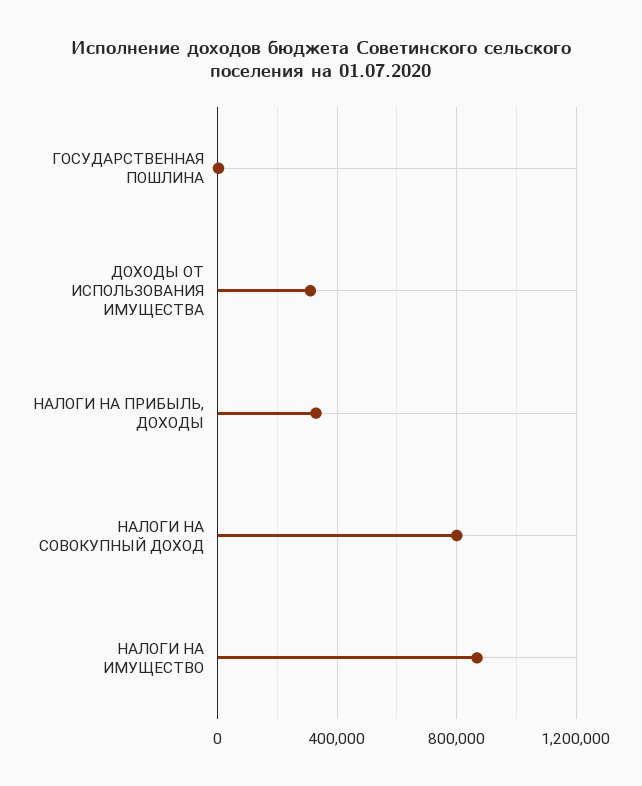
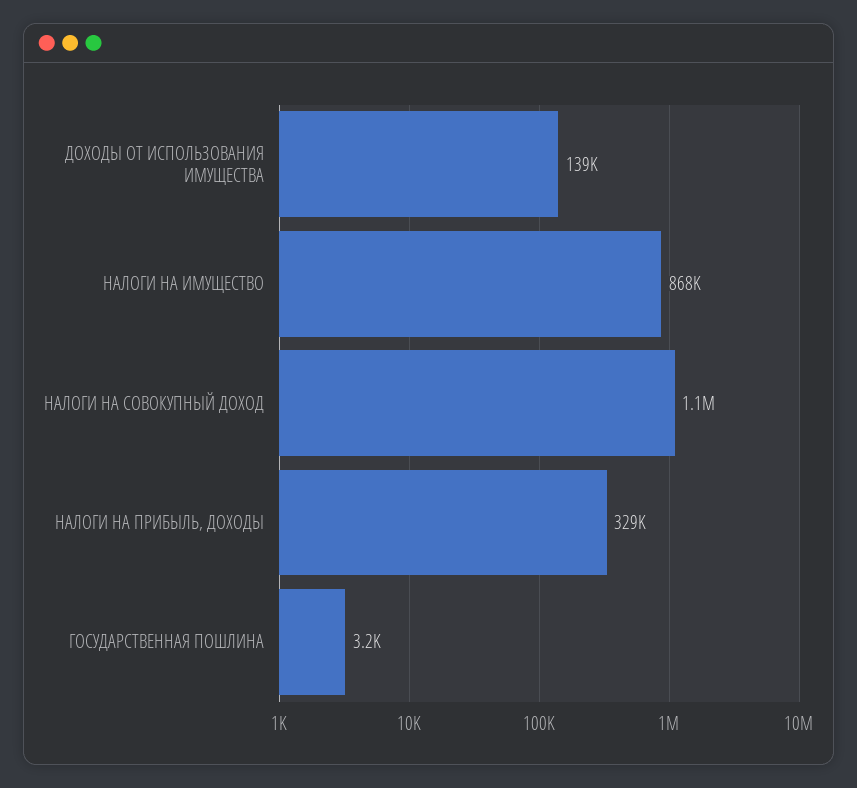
  {
    "ГОСУДАРСТВЕННАЯ ПОШЛИНА": 3200,
-   "ДОХОДЫ ОТ ИСПОЛЬЗОВАНИЯ ИМУЩЕСТВА": 300000,
+   "ДОХОДЫ ОТ ИСПОЛЬЗОВАНИЯ ИМУЩЕСТВА": 139000,
    "НАЛОГИ НА ПРИБЫЛЬ, ДОХОДЫ": 329000,
-   "НАЛОГИ НА СОВОКУПНЫЙ ДОХОД": 800000,
+   "НАЛОГИ НА СОВОКУПНЫЙ ДОХОД": 1100000,
    "НАЛОГИ НА ИМУЩЕСТВО": 868000
  }

